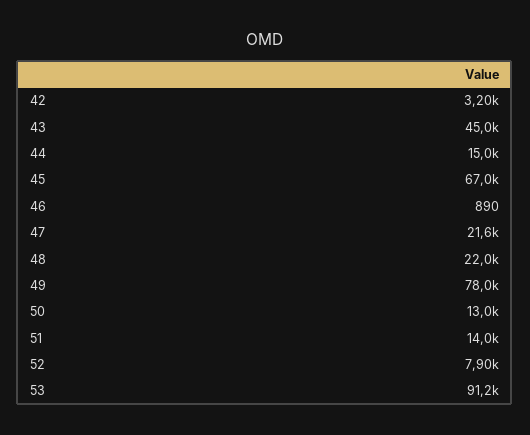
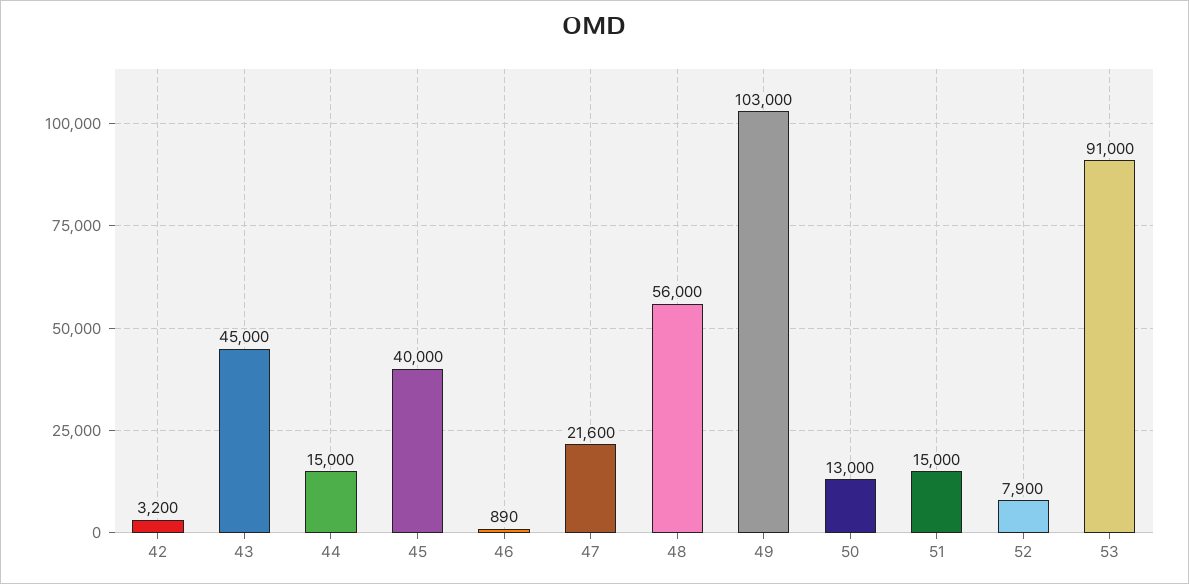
  {
    "42": 3200,
    "43": 45000,
    "44": 15000,
-   "45": 67000,
+   "45": 40000,
    "46": 890,
    "47": 21600,
-   "48": 22000,
+   "48": 56000,
-   "49": 78000,
+   "49": 103000,
    "50": 13000,
-   "51": 14000,
+   "51": 15000,
    "52": 7900,
-   "53": 91200
+   "53": 91000
  }

